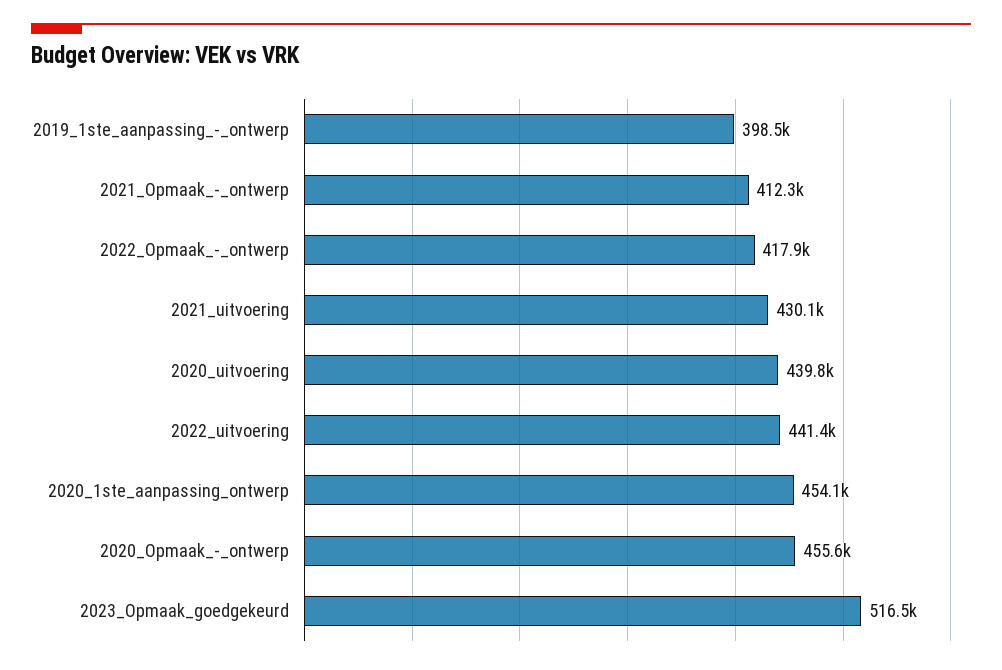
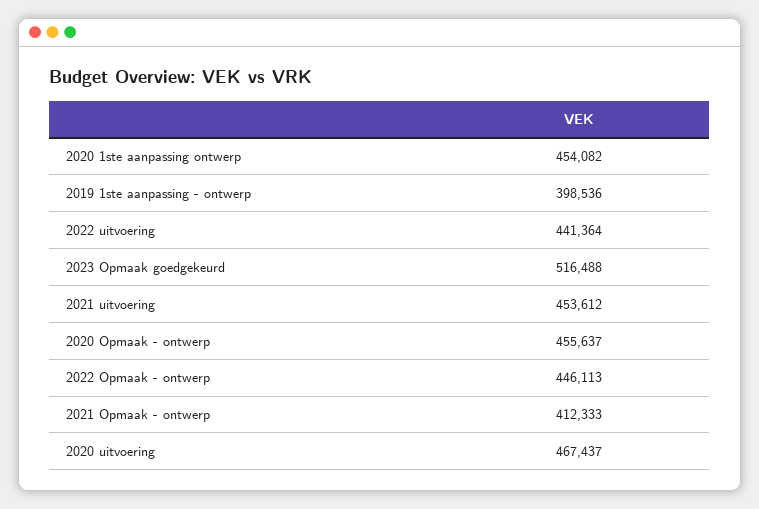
  {
    "2019_1ste_aanpassing_-_ontwerp": 398536,
    "2021_Opmaak_-_ontwerp": 412333,
-   "2022_Opmaak_-_ontwerp": 417900,
+   "2022_Opmaak_-_ontwerp": 446113,
-   "2021_uitvoering": 430100,
+   "2021_uitvoering": 453612,
-   "2020_uitvoering": 439800,
+   "2020_uitvoering": 467437,
    "2022_uitvoering": 441364,
    "2020_1ste_aanpassing_ontwerp": 454082,
    "2020_Opmaak_-_ontwerp": 455637,
    "2023_Opmaak_goedgekeurd": 516488
  }

